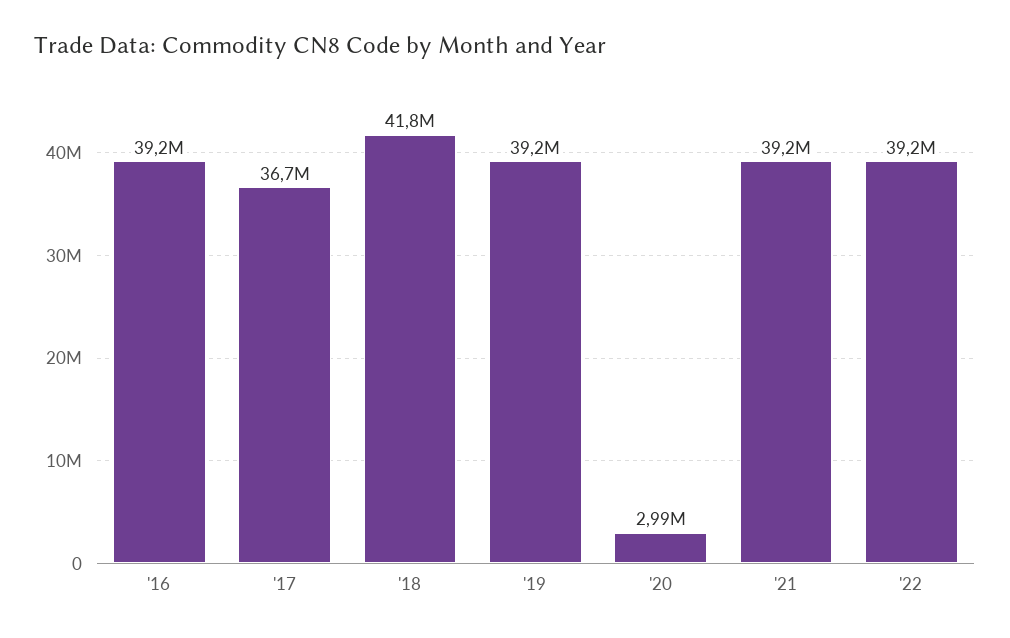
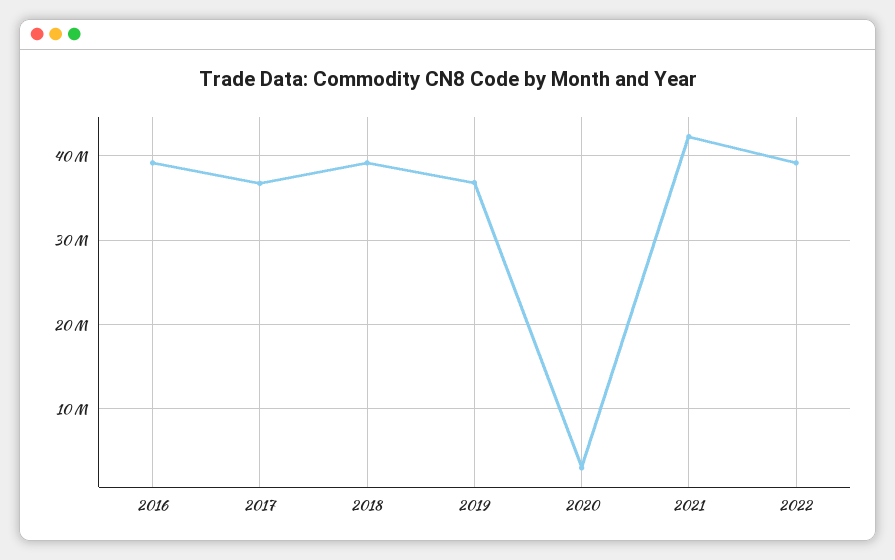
  {
    "'16": 39200000,
    "'17": 36700000,
-   "'18": 41800000,
+   "'18": 39000000,
-   "'19": 39200000,
+   "'19": 37000000,
    "'20": 2990000,
-   "'21": 39200000,
+   "'21": 42000000,
    "'22": 39200000
  }

